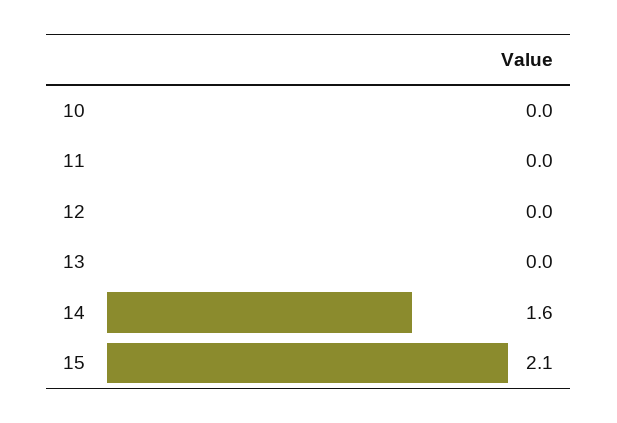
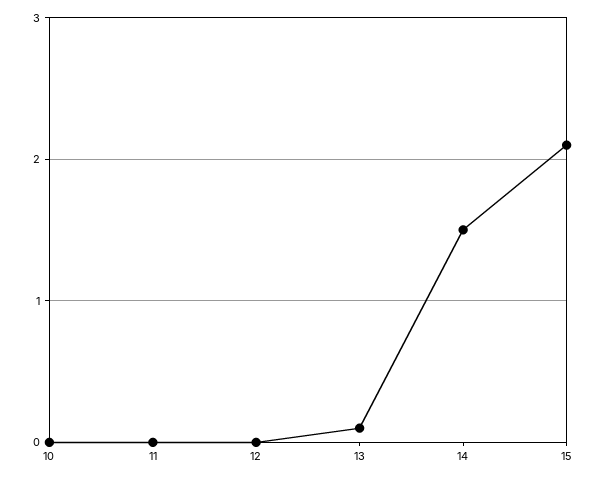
  {
    "10": 0,
    "11": 0,
    "12": 0,
-   "13": 0,
+   "13": 0.1,
-   "14": 1.6,
+   "14": 1.5,
    "15": 2.1
  }

